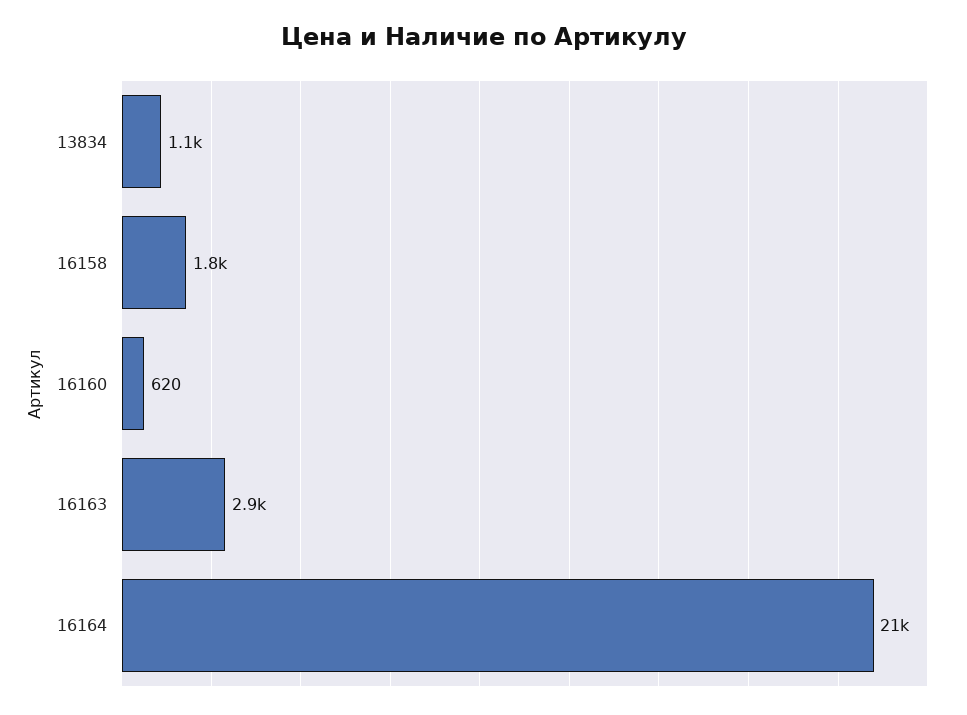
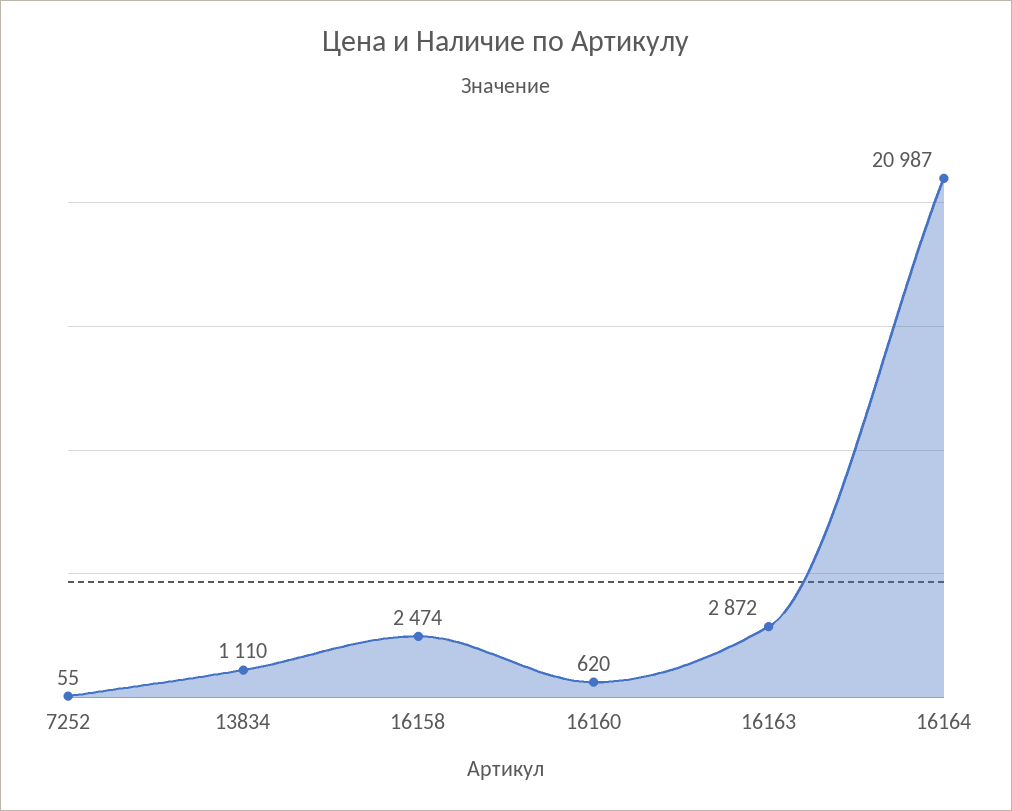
  {
    "13834": 1110,
-   "16158": 1800,
+   "16158": 2474,
    "16160": 620,
    "16163": 2872,
-   "16164": 20987
+   "16164": 20987,
+   "7252": 55
  }

